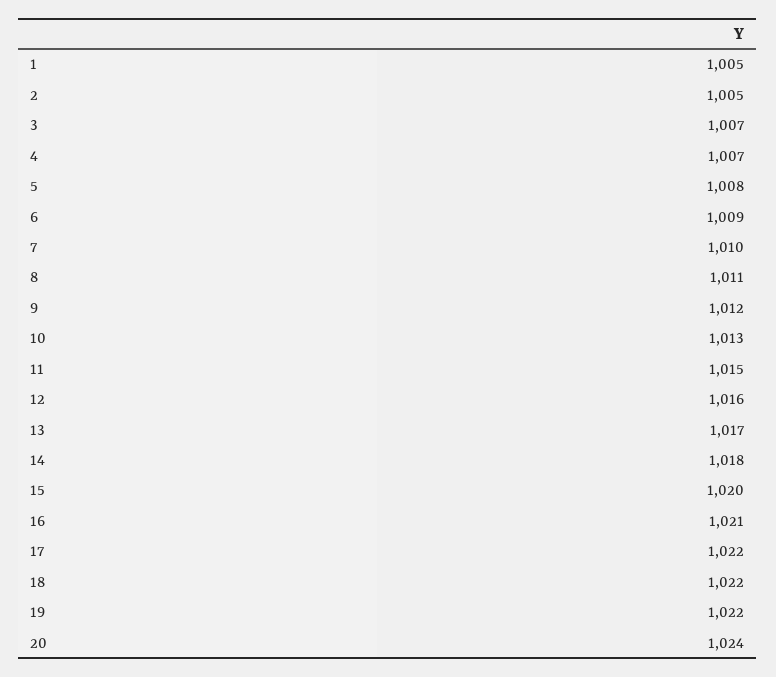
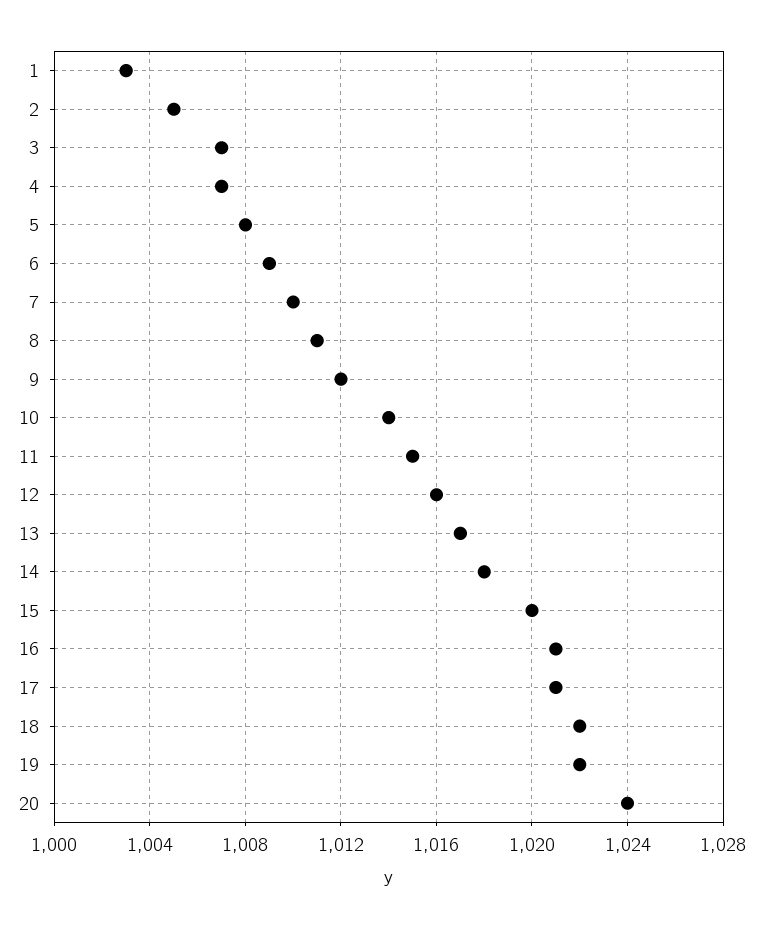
  {
-   "1": 1005,
+   "1": 1003,
    "2": 1005,
    "3": 1007,
    "4": 1007,
    "5": 1008,
    "6": 1009,
    "7": 1010,
    "8": 1011,
    "9": 1012,
-   "10": 1013,
+   "10": 1014,
    "11": 1015,
    "12": 1016,
    "13": 1017,
    "14": 1018,
    "15": 1020,
    "16": 1021,
-   "17": 1022,
+   "17": 1021,
    "18": 1022,
    "19": 1022,
    "20": 1024
  }

